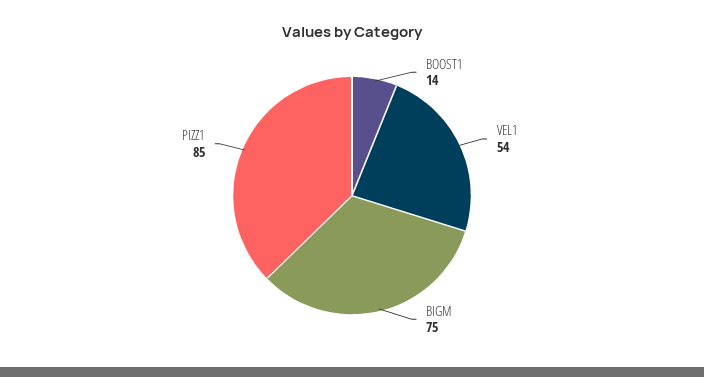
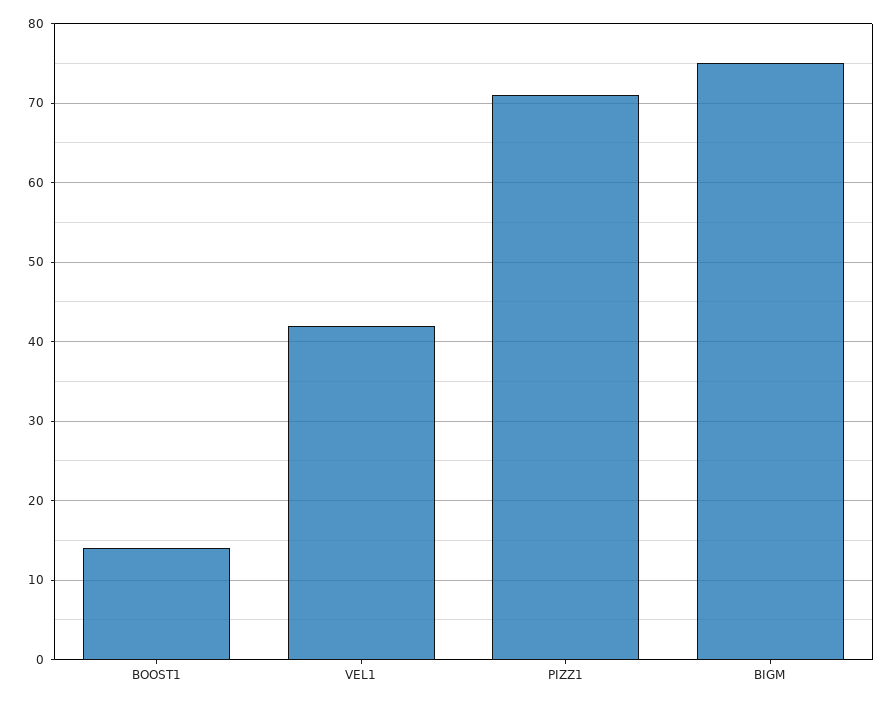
  {
    "BOOST1": 14,
-   "VEL1": 54,
+   "VEL1": 42,
    "BIGM": 75,
-   "PIZZ1": 85
+   "PIZZ1": 71
  }

